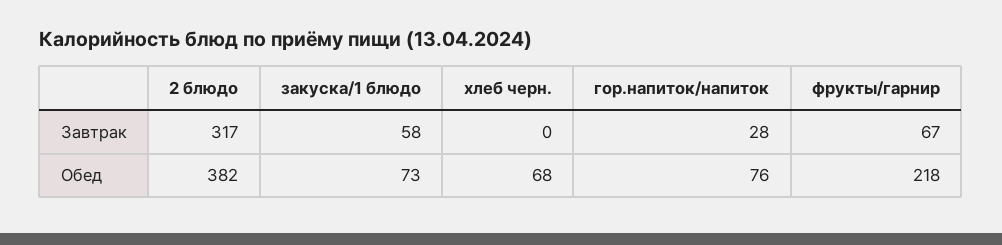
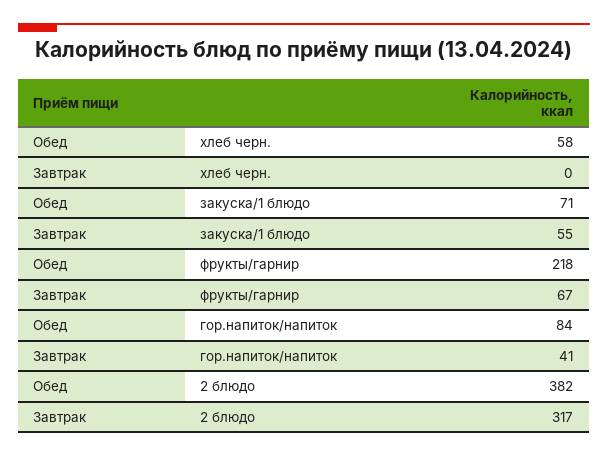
  {
    "2 блюдо": {
      "Завтрак": 317,
      "Обед": 382
    },
    "закуска/1 блюдо": {
-     "Завтрак": 58,
+     "Завтрак": 55,
-     "Обед": 73
+     "Обед": 71
    },
    "хлеб черн.": {
      "Завтрак": 0,
-     "Обед": 68
+     "Обед": 58
    },
    "гор.напиток/напиток": {
-     "Завтрак": 28,
+     "Завтрак": 41,
-     "Обед": 76
+     "Обед": 84
    },
    "фрукты/гарнир": {
      "Завтрак": 67,
      "Обед": 218
    }
  }

